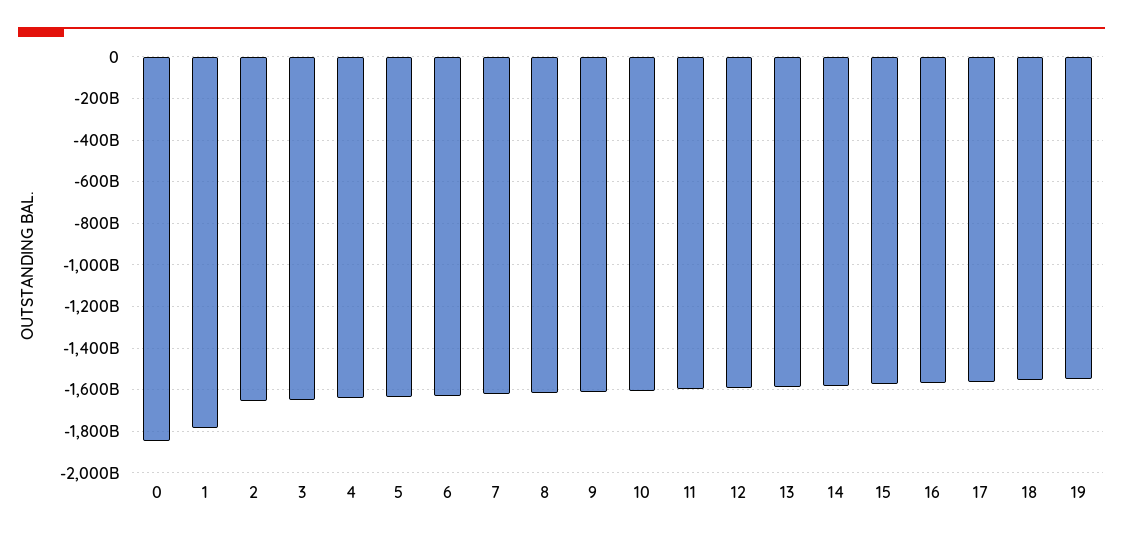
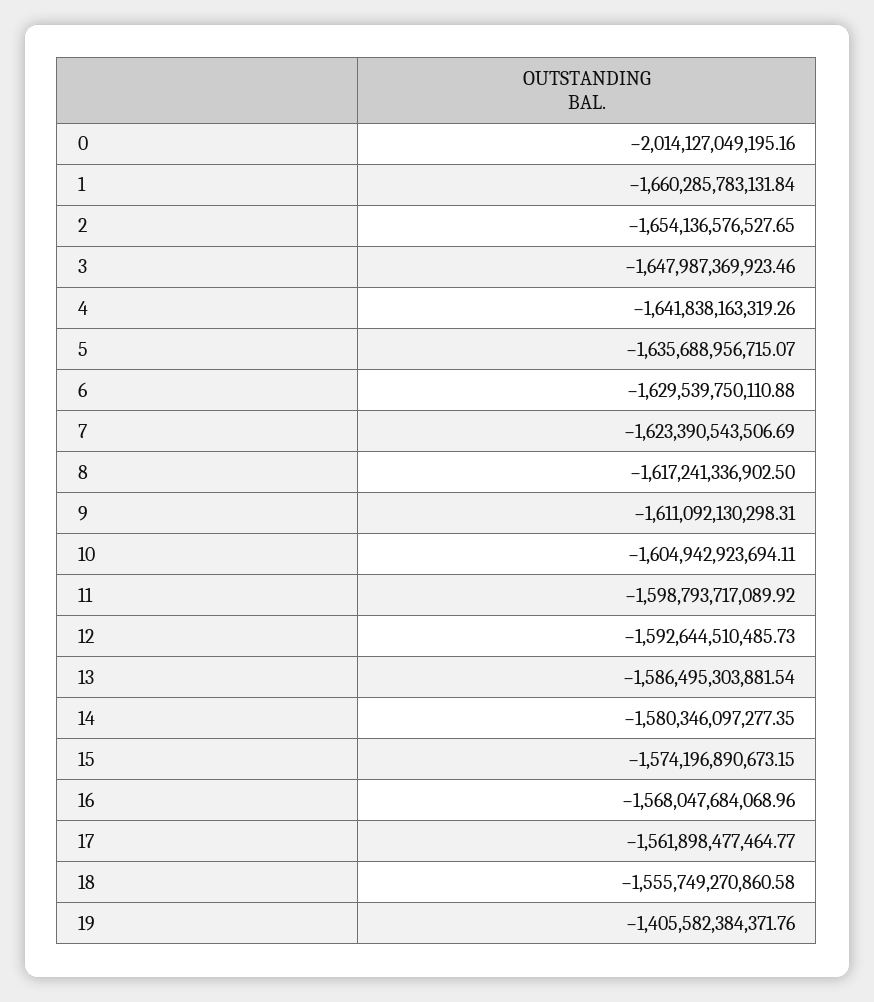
  {
-   "0": -1850000000000,
+   "0": -2014127049195.16,
-   "1": -1800000000000,
+   "1": -1660285783131.84,
    "2": -1654136576527.65,
    "3": -1647987369923.46,
    "4": -1641838163319.26,
    "5": -1635688956715.07,
    "6": -1629539750110.88,
    "7": -1623390543506.69,
    "8": -1617241336902.5,
    "9": -1611092130298.31,
    "10": -1604942923694.11,
    "11": -1598793717089.92,
    "12": -1592644510485.73,
    "13": -1586495303881.54,
    "14": -1580346097277.35,
    "15": -1574196890673.15,
    "16": -1568047684068.96,
    "17": -1561898477464.77,
    "18": -1555749270860.58,
-   "19": -1550000000000
+   "19": -1405582384371.76
  }

